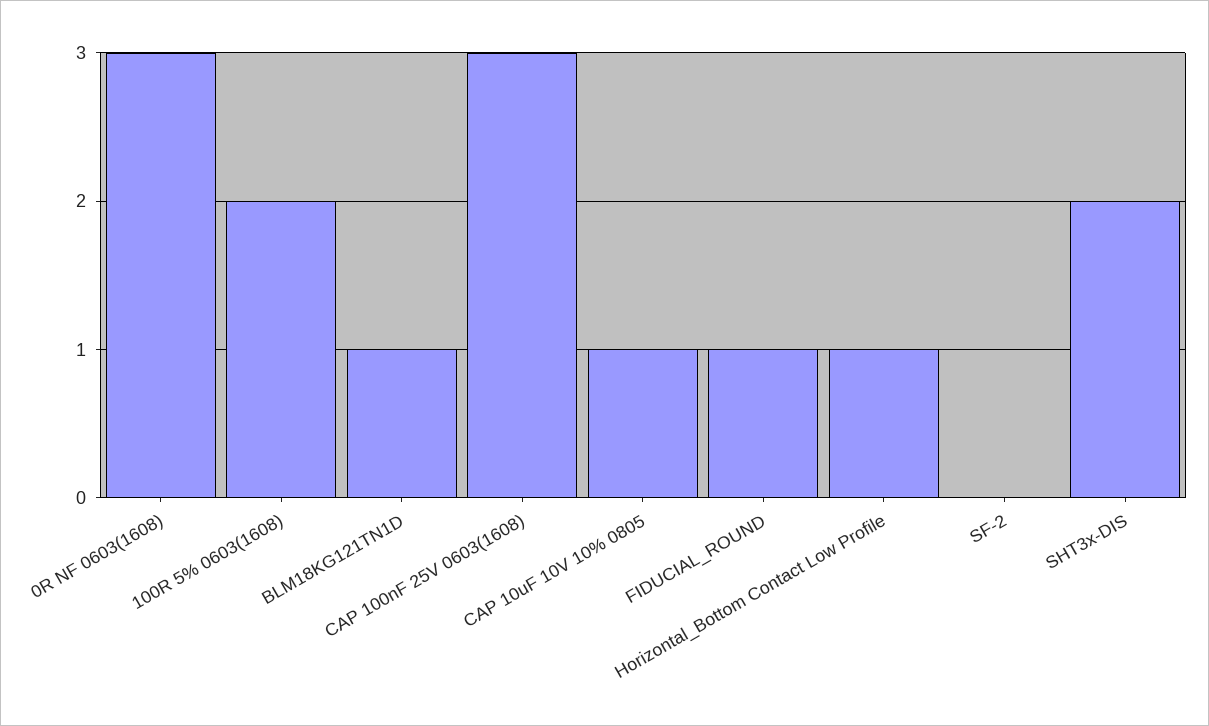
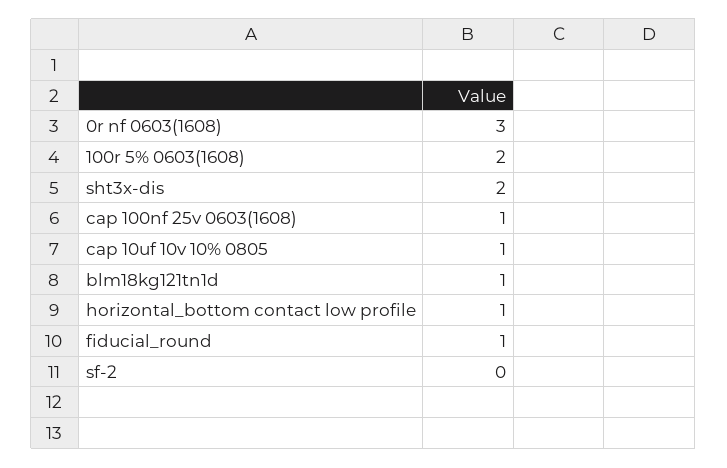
  {
    "0R NF 0603(1608)": 3,
    "100R 5% 0603(1608)": 2,
    "BLM18KG121TN1D": 1,
-   "CAP 100nF 25V 0603(1608)": 3,
+   "CAP 100nF 25V 0603(1608)": 1,
    "CAP 10uF 10V 10% 0805": 1,
    "FIDUCIAL_ROUND": 1,
    "Horizontal_Bottom Contact Low Profile": 1,
    "SF-2": 0,
    "SHT3x-DIS": 2
  }

